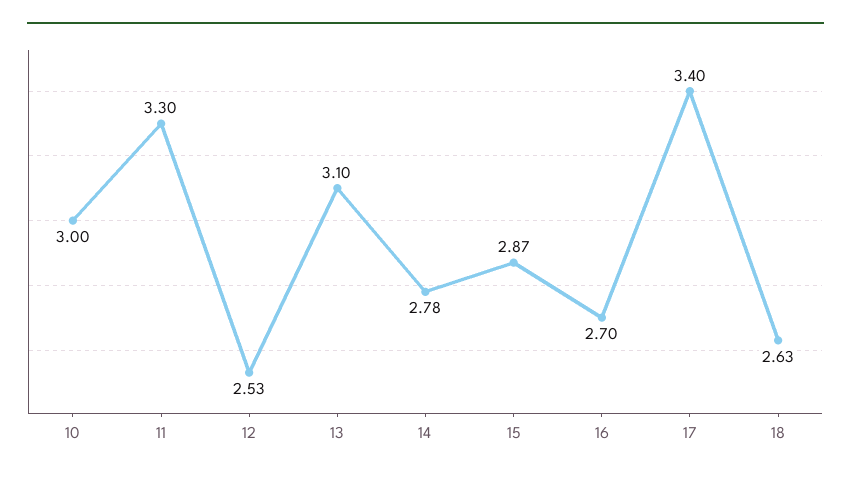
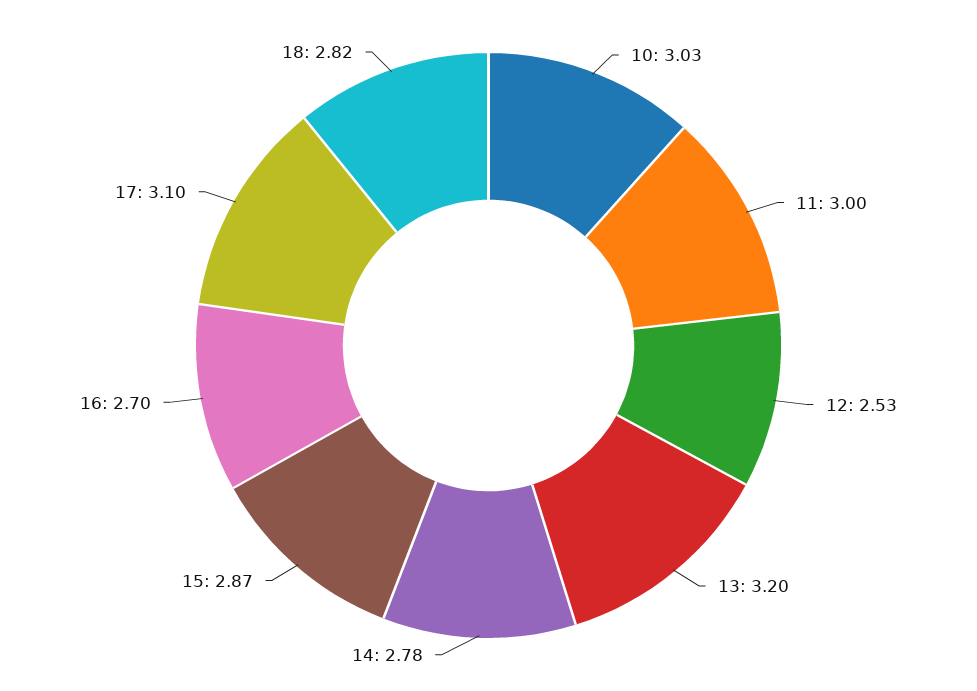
  {
-   "10": 3,
+   "10": 3.03,
-   "11": 3.3,
+   "11": 3,
    "12": 2.53,
-   "13": 3.1,
+   "13": 3.2,
    "14": 2.78,
    "15": 2.87,
    "16": 2.7,
-   "17": 3.4,
+   "17": 3.1,
-   "18": 2.63
+   "18": 2.82
  }

